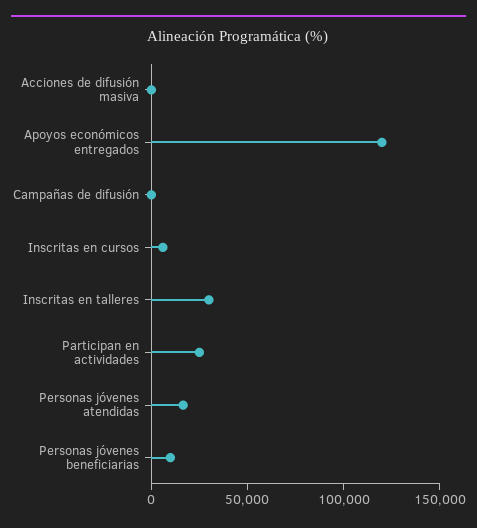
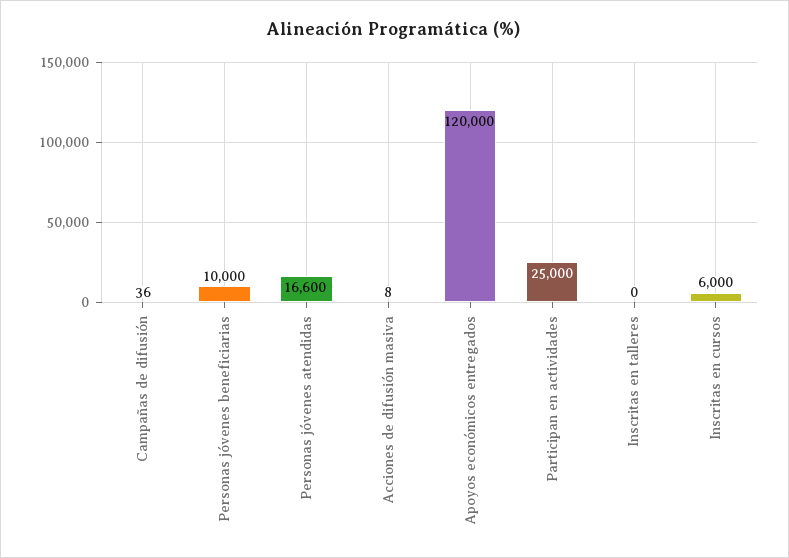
  {
    "Acciones de difusión masiva": 8,
    "Apoyos económicos entregados": 120000,
    "Campañas de difusión": 36,
    "Inscritas en cursos": 6000,
-   "Inscritas en talleres": 30000,
+   "Inscritas en talleres": 0,
    "Participan en actividades": 25000,
    "Personas jóvenes atendidas": 16600,
    "Personas jóvenes beneficiarias": 10000
  }

